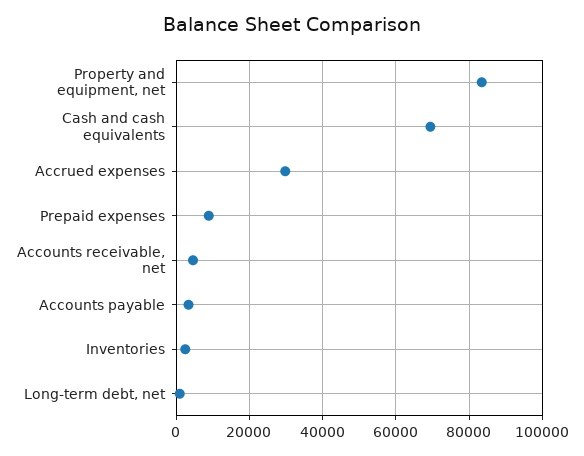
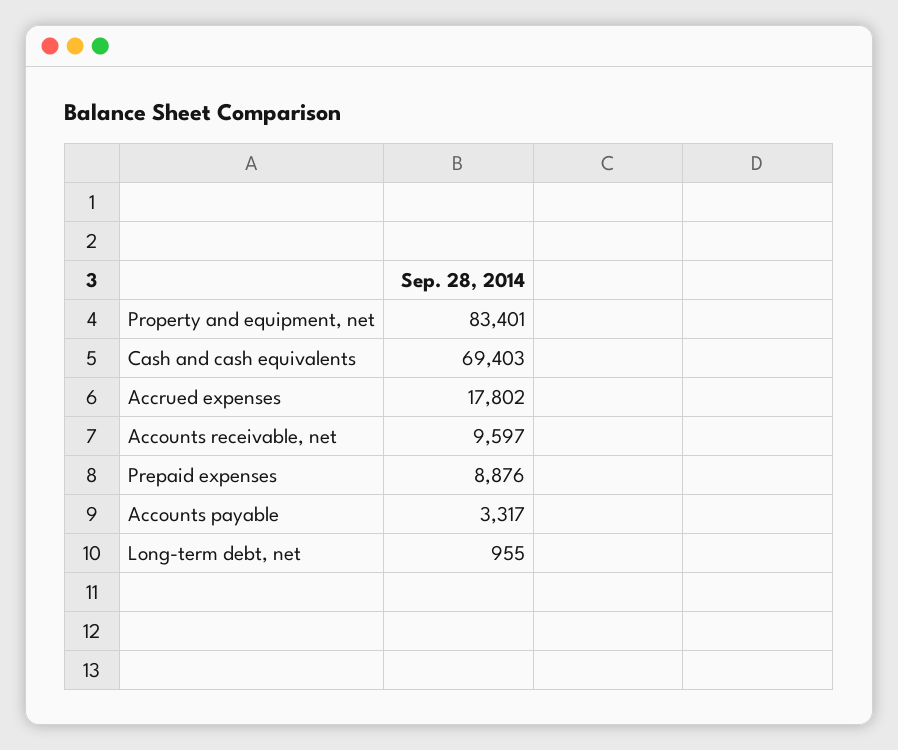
  {
    "Property and equipment, net": 83401,
    "Cash and cash equivalents": 69403,
-   "Accrued expenses": 30000,
+   "Accrued expenses": 17802,
    "Prepaid expenses": 8876,
-   "Accounts receivable, net": 4000,
+   "Accounts receivable, net": 9597,
    "Accounts payable": 3317,
-   "Inventories": 2000,
    "Long-term debt, net": 955
  }

